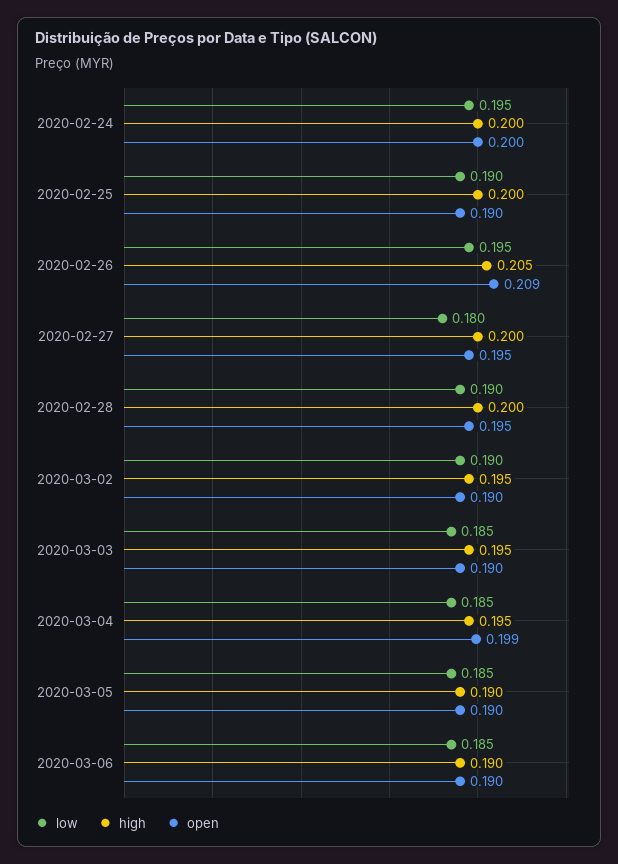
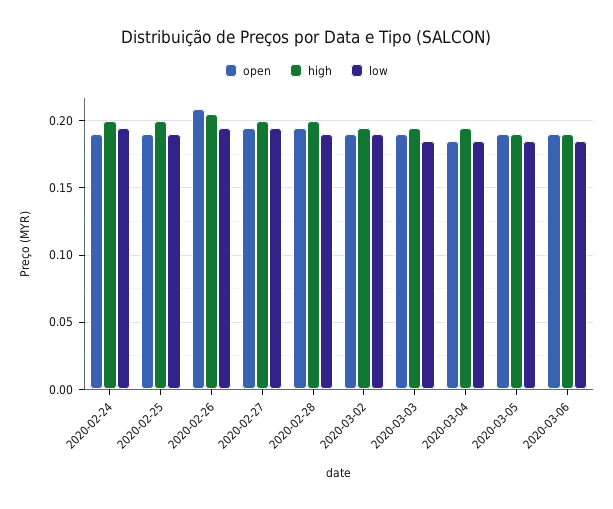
  {
    "low": {
      "2020-02-24": 0.195,
      "2020-02-25": 0.19,
      "2020-02-26": 0.195,
-     "2020-02-27": 0.18,
+     "2020-02-27": 0.195,
      "2020-02-28": 0.19,
      "2020-03-02": 0.19,
      "2020-03-03": 0.185,
      "2020-03-04": 0.185,
      "2020-03-05": 0.185,
      "2020-03-06": 0.185
    },
    "high": {
      "2020-02-24": 0.2,
      "2020-02-25": 0.2,
      "2020-02-26": 0.205,
      "2020-02-27": 0.2,
      "2020-02-28": 0.2,
      "2020-03-02": 0.195,
      "2020-03-03": 0.195,
      "2020-03-04": 0.195,
      "2020-03-05": 0.19,
      "2020-03-06": 0.19
    },
    "open": {
-     "2020-02-24": 0.2,
+     "2020-02-24": 0.19,
      "2020-02-25": 0.19,
      "2020-02-26": 0.209,
      "2020-02-27": 0.195,
      "2020-02-28": 0.195,
      "2020-03-02": 0.19,
      "2020-03-03": 0.19,
-     "2020-03-04": 0.199,
+     "2020-03-04": 0.185,
      "2020-03-05": 0.19,
      "2020-03-06": 0.19
    }
  }

